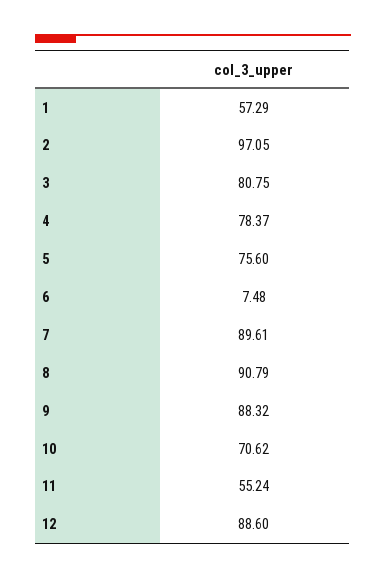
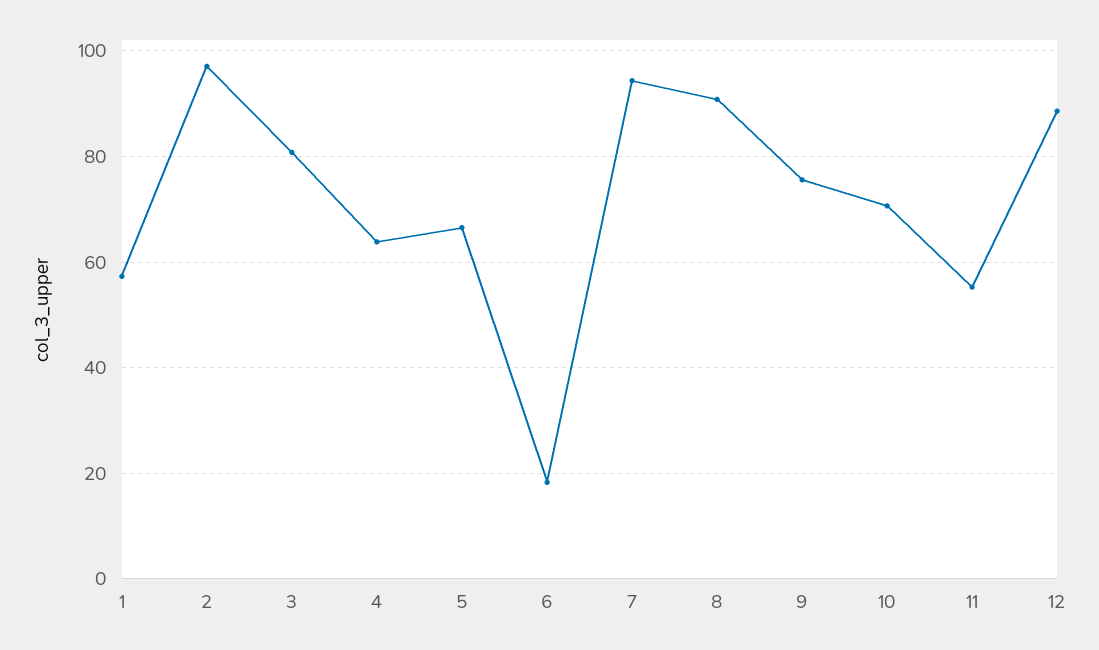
  {
    "1": 57.29,
    "2": 97.05,
    "3": 80.75,
-   "4": 78.37,
+   "4": 64,
-   "5": 75.6,
+   "5": 66,
-   "6": 7.48,
+   "6": 18,
-   "7": 89.61,
+   "7": 94,
    "8": 90.79,
-   "9": 88.32,
+   "9": 76,
    "10": 70.62,
    "11": 55.24,
    "12": 88.6
  }

